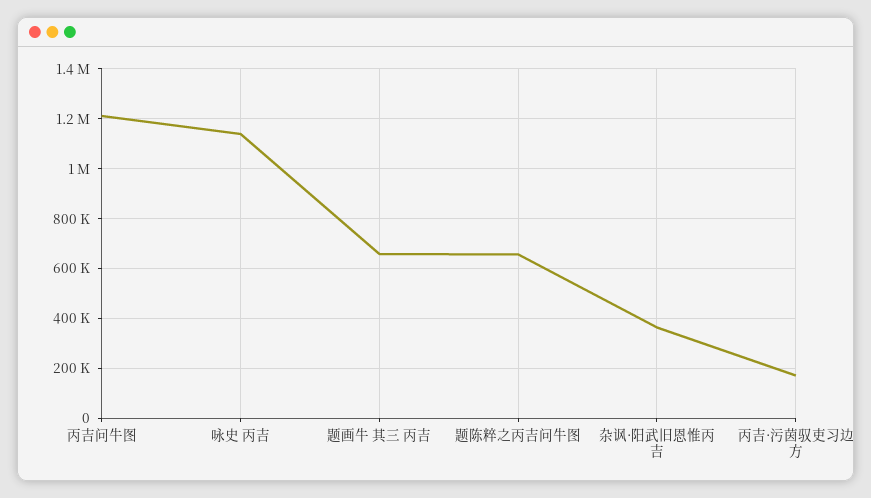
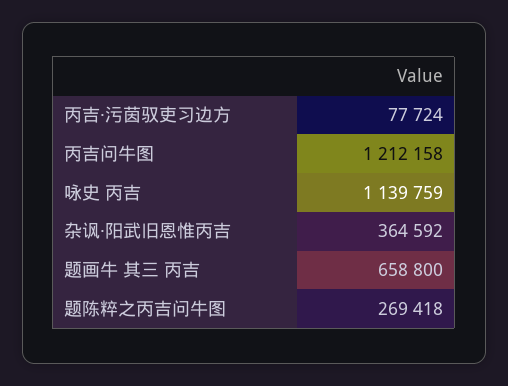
  {
    "丙吉问牛图": 1212158,
    "咏史 丙吉": 1139759,
    "题画牛 其三 丙吉": 658800,
-   "题陈粹之丙吉问牛图": 650000,
+   "题陈粹之丙吉问牛图": 269418,
    "杂讽·阳武旧恩惟丙吉": 364592,
-   "丙吉·污茵驭吏习边方": 175000
+   "丙吉·污茵驭吏习边方": 77724
  }

